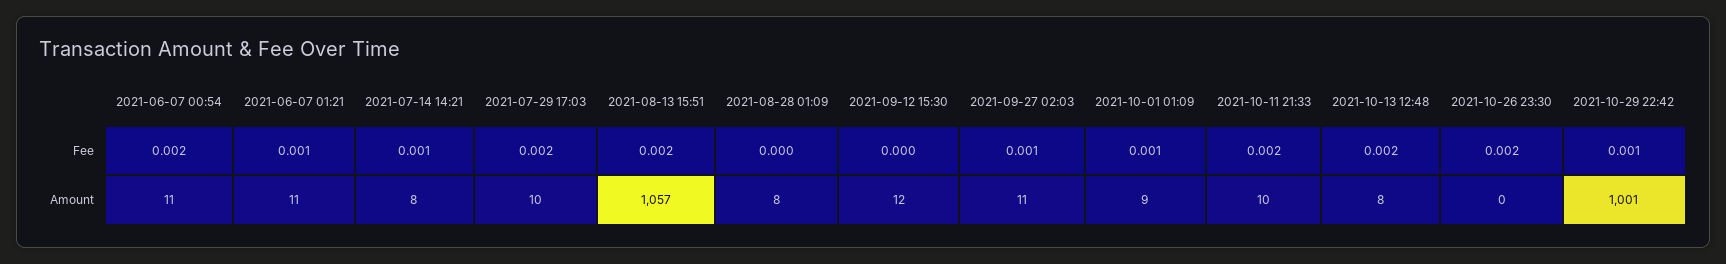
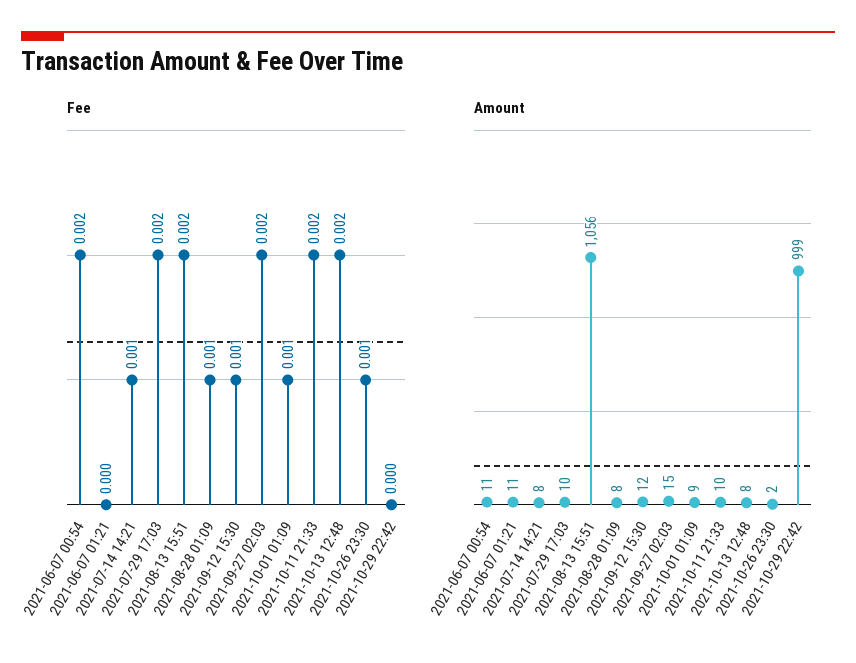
  {
    "Fee": {
      "2021-06-07 00:54": 0.002,
-     "2021-06-07 01:21": 0.001,
+     "2021-06-07 01:21": 0,
      "2021-07-14 14:21": 0.001,
      "2021-07-29 17:03": 0.002,
      "2021-08-13 15:51": 0.002,
-     "2021-08-28 01:09": 0,
+     "2021-08-28 01:09": 0.001,
-     "2021-09-12 15:30": 0,
+     "2021-09-12 15:30": 0.001,
-     "2021-09-27 02:03": 0.001,
+     "2021-09-27 02:03": 0.002,
      "2021-10-01 01:09": 0.001,
      "2021-10-11 21:33": 0.002,
      "2021-10-13 12:48": 0.002,
-     "2021-10-26 23:30": 0.002,
+     "2021-10-26 23:30": 0.001,
-     "2021-10-29 22:42": 0.001
+     "2021-10-29 22:42": 0
    },
    "Amount": {
      "2021-06-07 00:54": 11,
      "2021-06-07 01:21": 11,
      "2021-07-14 14:21": 8,
      "2021-07-29 17:03": 10,
-     "2021-08-13 15:51": 1057,
+     "2021-08-13 15:51": 1056,
      "2021-08-28 01:09": 8,
      "2021-09-12 15:30": 12,
-     "2021-09-27 02:03": 11,
+     "2021-09-27 02:03": 15,
      "2021-10-01 01:09": 9,
      "2021-10-11 21:33": 10,
      "2021-10-13 12:48": 8,
-     "2021-10-26 23:30": 0,
+     "2021-10-26 23:30": 2,
-     "2021-10-29 22:42": 1001
+     "2021-10-29 22:42": 999
    }
  }

